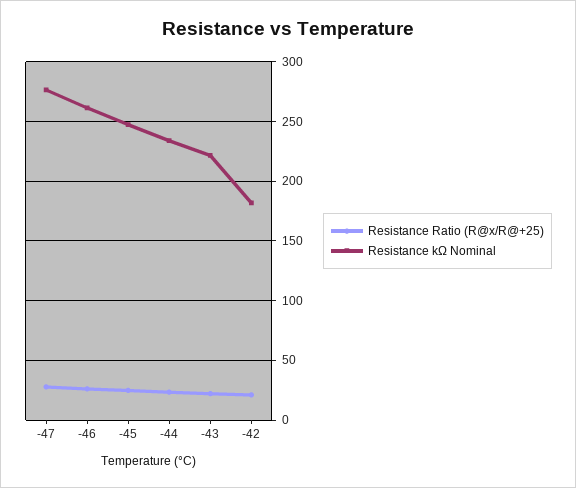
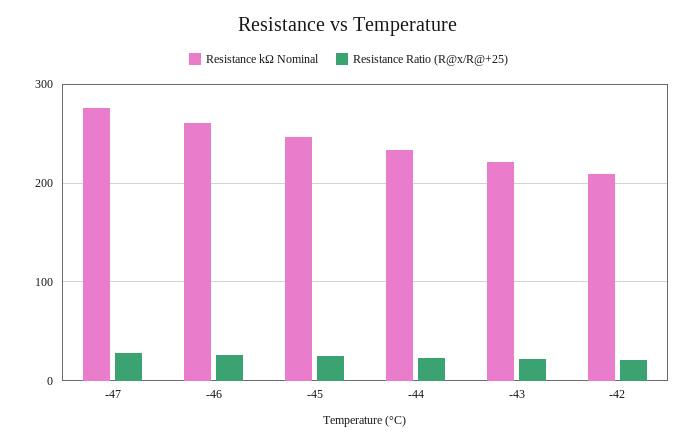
  {
    "Resistance Ratio (R@x/R@+25)": {
      "-47": 30,
      "-46": 30,
      "-45": 20,
      "-44": 20,
      "-43": 20,
      "-42": 20
    },
    "Resistance kΩ Nominal": {
      "-47": 280,
      "-46": 260,
      "-45": 250,
      "-44": 230,
      "-43": 220,
-     "-42": 180
+     "-42": 210
    }
  }

